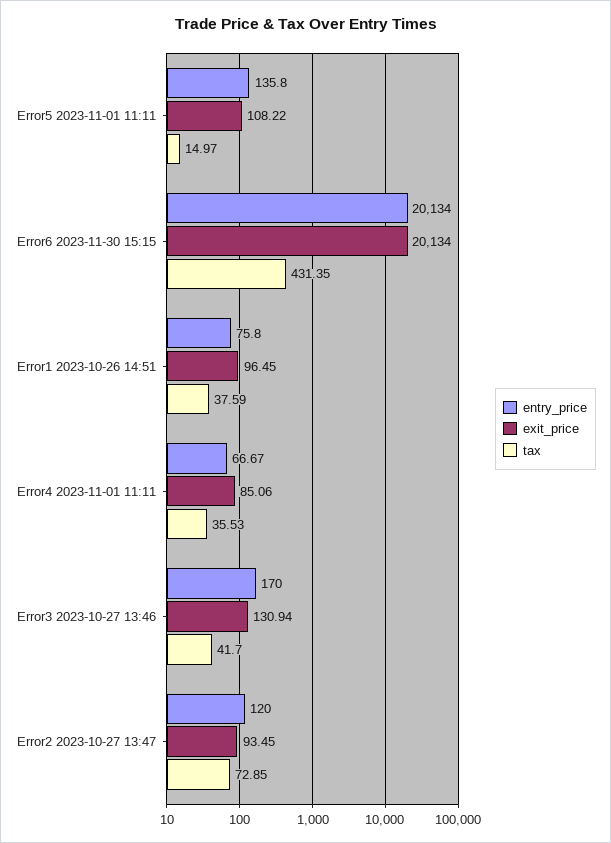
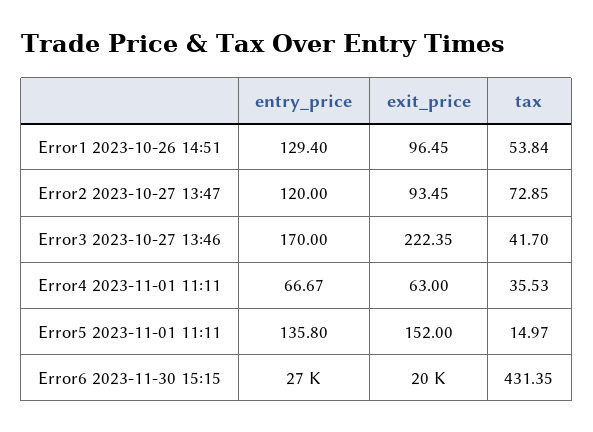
  {
    "entry_price": {
      "Error5 2023-11-01 11:11": 135.8,
-     "Error6 2023-11-30 15:15": 20134,
+     "Error6 2023-11-30 15:15": 27000,
-     "Error1 2023-10-26 14:51": 75.8,
+     "Error1 2023-10-26 14:51": 129.4,
      "Error4 2023-11-01 11:11": 66.67,
      "Error3 2023-10-27 13:46": 170,
      "Error2 2023-10-27 13:47": 120
    },
    "exit_price": {
-     "Error5 2023-11-01 11:11": 108.22,
+     "Error5 2023-11-01 11:11": 152,
      "Error6 2023-11-30 15:15": 20134,
      "Error1 2023-10-26 14:51": 96.45,
-     "Error4 2023-11-01 11:11": 85.06,
+     "Error4 2023-11-01 11:11": 63,
-     "Error3 2023-10-27 13:46": 130.94,
+     "Error3 2023-10-27 13:46": 222.35,
      "Error2 2023-10-27 13:47": 93.45
    },
    "tax": {
      "Error5 2023-11-01 11:11": 14.97,
      "Error6 2023-11-30 15:15": 431.35,
-     "Error1 2023-10-26 14:51": 37.59,
+     "Error1 2023-10-26 14:51": 53.84,
      "Error4 2023-11-01 11:11": 35.53,
      "Error3 2023-10-27 13:46": 41.7,
      "Error2 2023-10-27 13:47": 72.85
    }
  }

